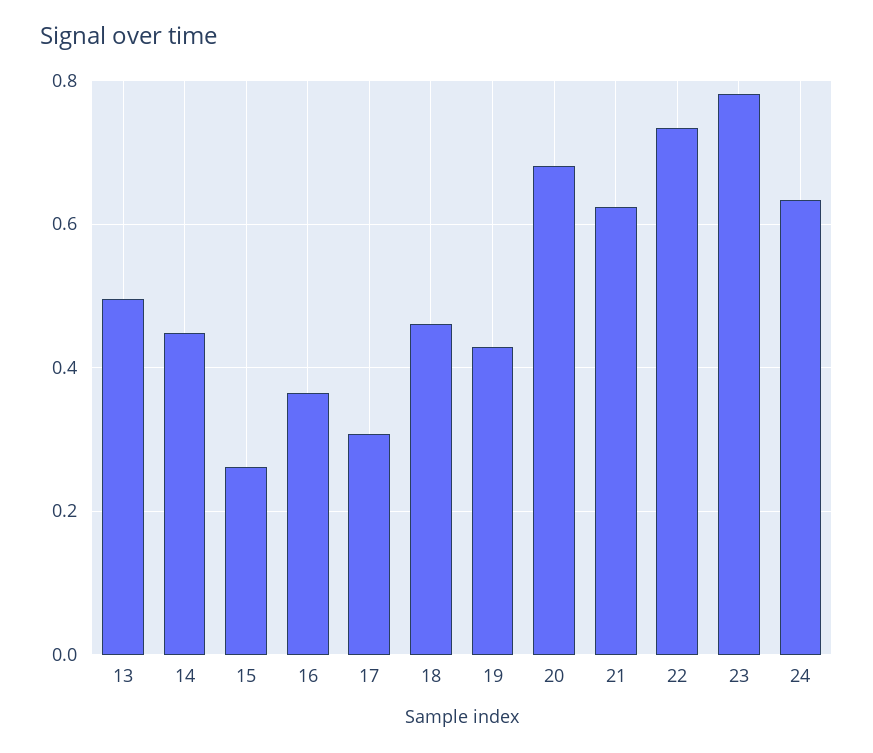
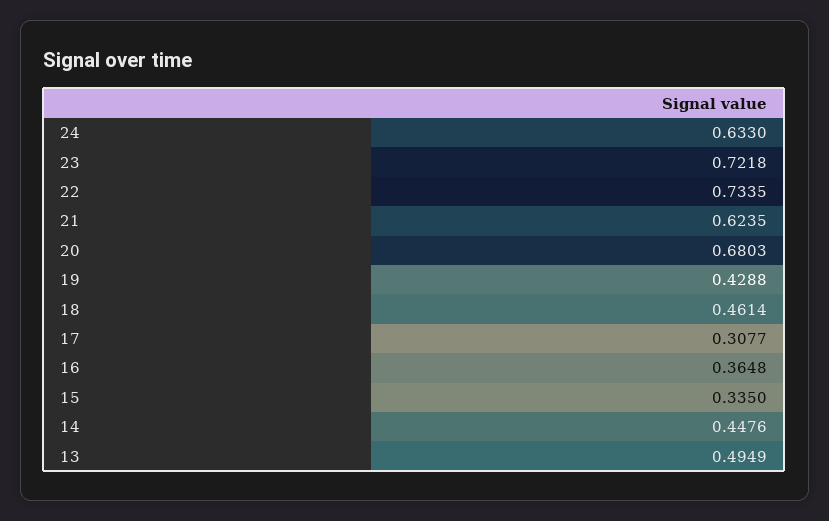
  {
    "13": 0.4949,
    "14": 0.4476,
-   "15": 0.26,
+   "15": 0.335,
    "16": 0.3648,
    "17": 0.3077,
    "18": 0.4614,
    "19": 0.4288,
    "20": 0.6803,
    "21": 0.6235,
    "22": 0.7335,
-   "23": 0.78,
+   "23": 0.7218,
    "24": 0.633
  }

